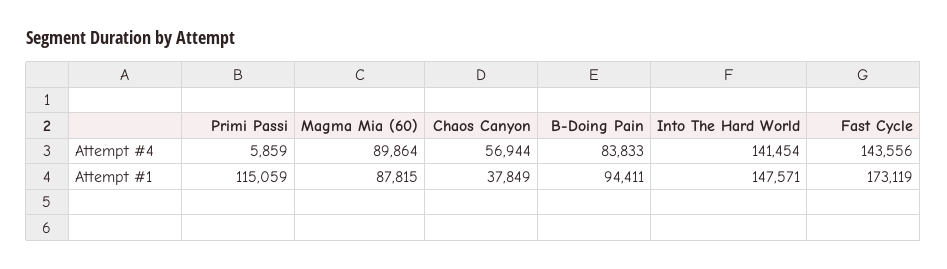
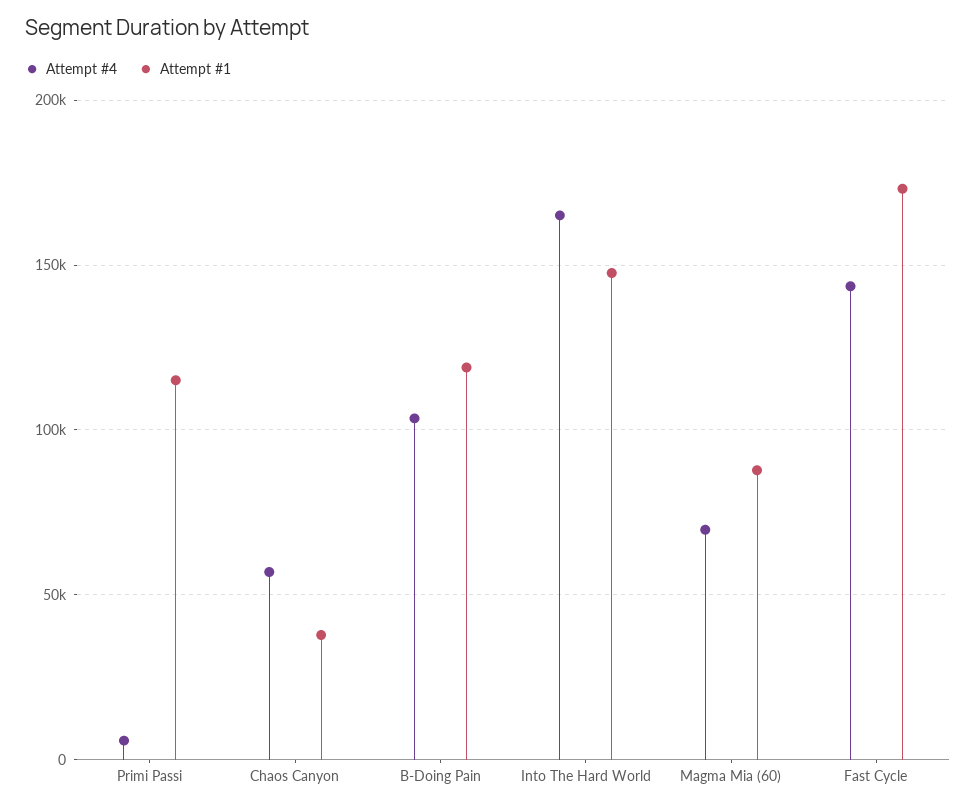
  {
    "Attempt #4": {
      "Primi Passi": 5859,
-     "Magma Mia (60)": 89864,
+     "Magma Mia (60)": 70000,
      "Chaos Canyon": 56944,
-     "B-Doing Pain": 83833,
+     "B-Doing Pain": 105000,
-     "Into The Hard World": 141454,
+     "Into The Hard World": 165000,
      "Fast Cycle": 143556
    },
    "Attempt #1": {
      "Primi Passi": 115059,
      "Magma Mia (60)": 87815,
      "Chaos Canyon": 37849,
-     "B-Doing Pain": 94411,
+     "B-Doing Pain": 120000,
      "Into The Hard World": 147571,
      "Fast Cycle": 173119
    }
  }

